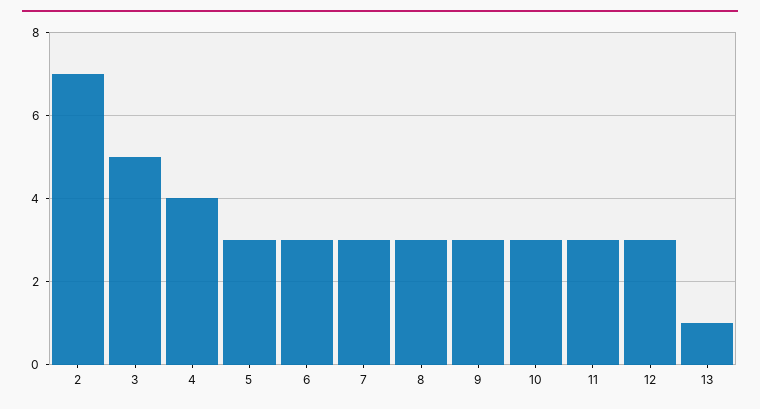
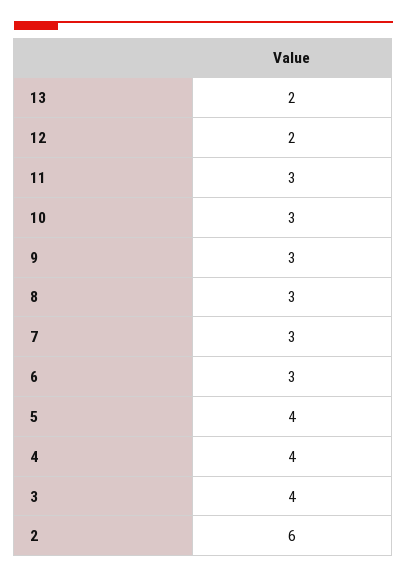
  {
-   "2": 7,
+   "2": 6,
-   "3": 5,
+   "3": 4,
    "4": 4,
-   "5": 3,
+   "5": 4,
    "6": 3,
    "7": 3,
    "8": 3,
    "9": 3,
    "10": 3,
    "11": 3,
-   "12": 3,
+   "12": 2,
-   "13": 1
+   "13": 2
  }

